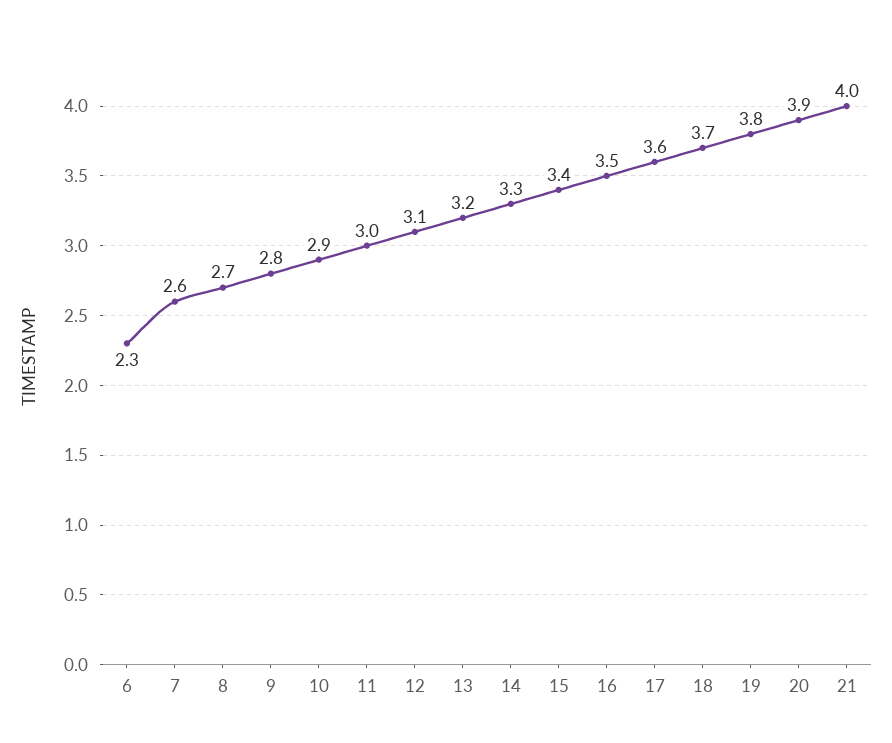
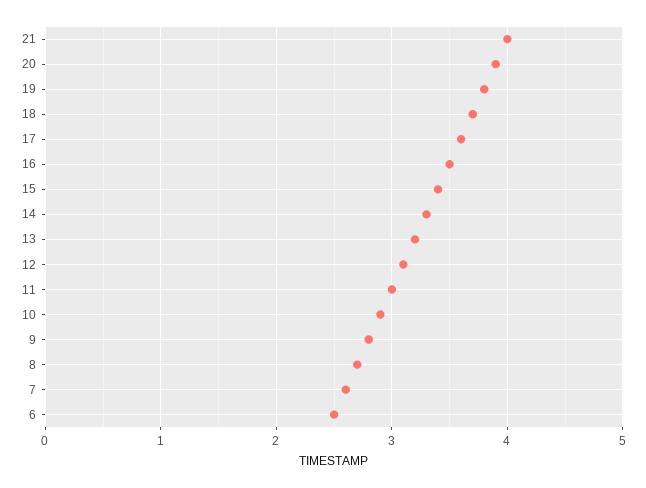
  {
-   "6": 2.3,
+   "6": 2.5,
    "7": 2.6,
    "8": 2.7,
    "9": 2.8,
    "10": 2.9,
    "11": 3,
    "12": 3.1,
    "13": 3.2,
    "14": 3.3,
    "15": 3.4,
    "16": 3.5,
    "17": 3.6,
    "18": 3.7,
    "19": 3.8,
    "20": 3.9,
    "21": 4
  }

